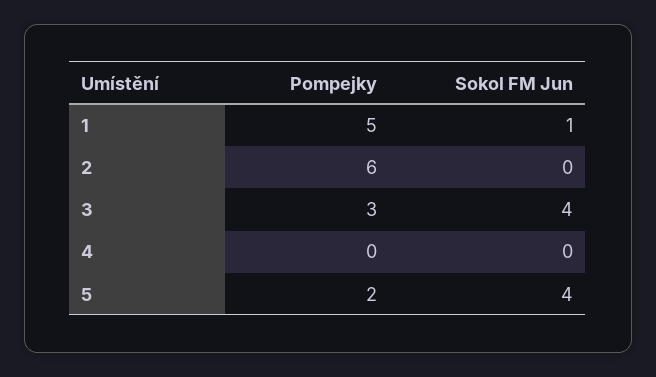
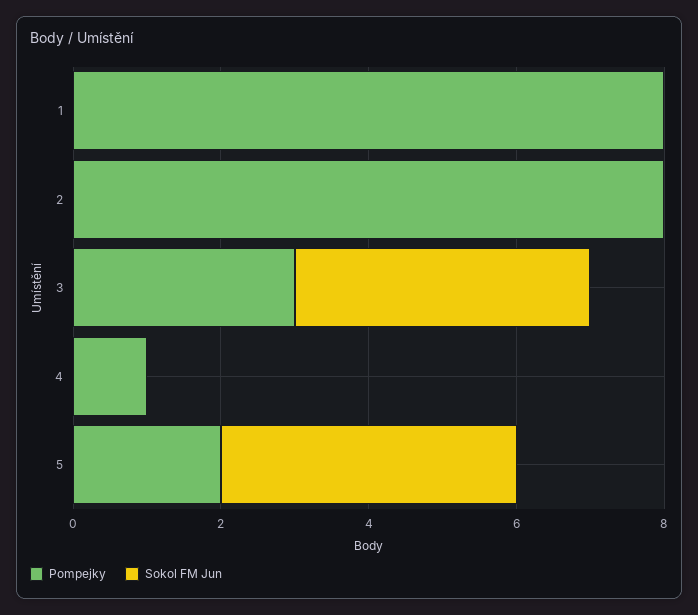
  {
    "Pompejky": {
-     "1": 5,
+     "1": 8,
-     "2": 6,
+     "2": 8,
      "3": 3,
-     "4": 0,
+     "4": 1,
      "5": 2
    },
    "Sokol FM Jun": {
-     "1": 1,
+     "1": 0,
      "2": 0,
      "3": 4,
      "4": 0,
      "5": 4
    }
  }

